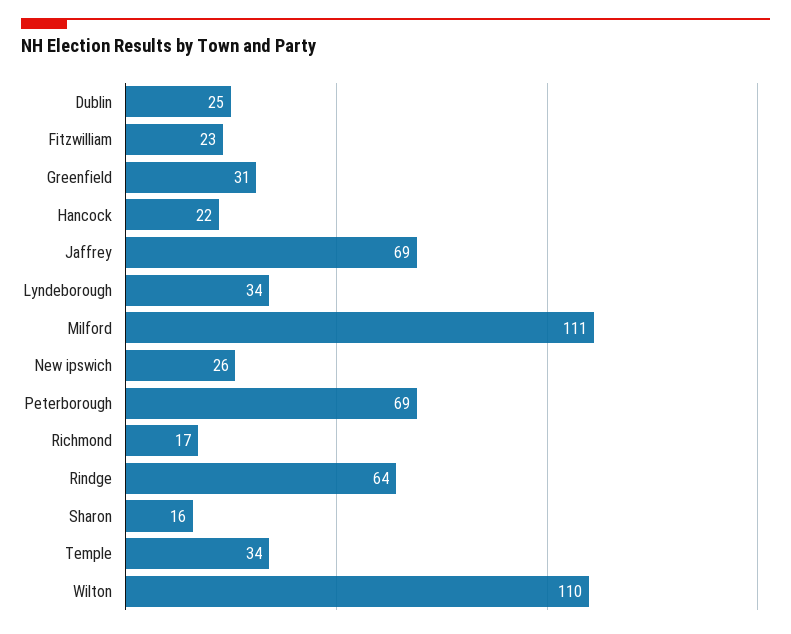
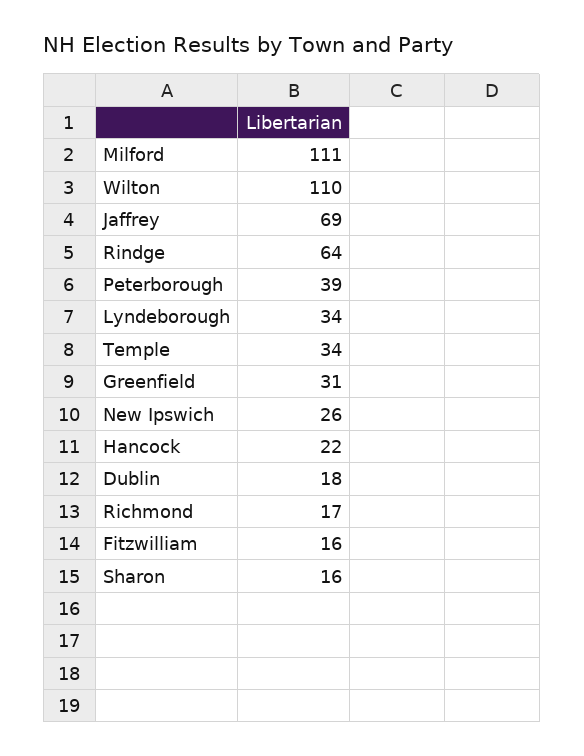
  {
-   "Dublin": 25,
+   "Dublin": 18,
-   "Fitzwilliam": 23,
+   "Fitzwilliam": 16,
    "Greenfield": 31,
    "Hancock": 22,
    "Jaffrey": 69,
    "Lyndeborough": 34,
    "Milford": 111,
    "New ipswich": 26,
-   "Peterborough": 69,
+   "Peterborough": 39,
    "Richmond": 17,
    "Rindge": 64,
    "Sharon": 16,
    "Temple": 34,
    "Wilton": 110
  }

